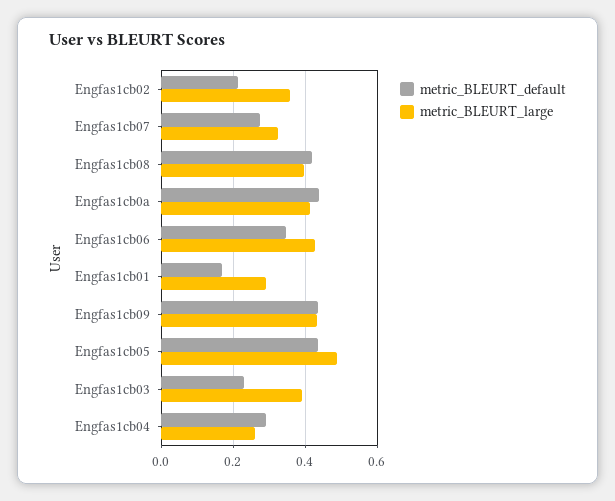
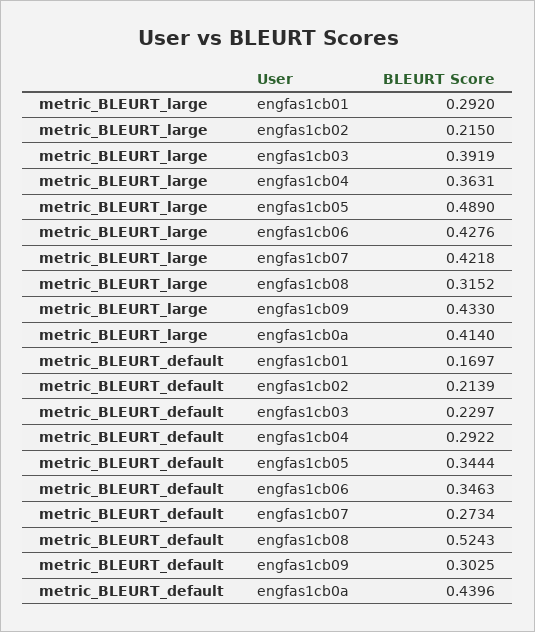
  {
    "metric_BLEURT_default": {
      "Engfas1cb02": 0.2139,
      "Engfas1cb07": 0.2734,
-     "Engfas1cb08": 0.42,
+     "Engfas1cb08": 0.5243,
      "Engfas1cb0a": 0.4396,
      "Engfas1cb06": 0.3463,
      "Engfas1cb01": 0.1697,
-     "Engfas1cb09": 0.44,
+     "Engfas1cb09": 0.3025,
-     "Engfas1cb05": 0.44,
+     "Engfas1cb05": 0.3444,
      "Engfas1cb03": 0.2297,
      "Engfas1cb04": 0.2922
    },
    "metric_BLEURT_large": {
-     "Engfas1cb02": 0.36,
+     "Engfas1cb02": 0.215,
-     "Engfas1cb07": 0.32,
+     "Engfas1cb07": 0.4218,
-     "Engfas1cb08": 0.4,
+     "Engfas1cb08": 0.3152,
      "Engfas1cb0a": 0.414,
      "Engfas1cb06": 0.4276,
      "Engfas1cb01": 0.292,
      "Engfas1cb09": 0.433,
      "Engfas1cb05": 0.489,
      "Engfas1cb03": 0.3919,
-     "Engfas1cb04": 0.26
+     "Engfas1cb04": 0.3631
    }
  }

